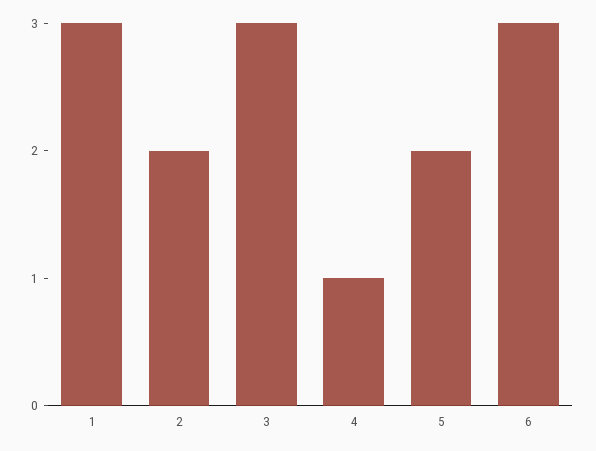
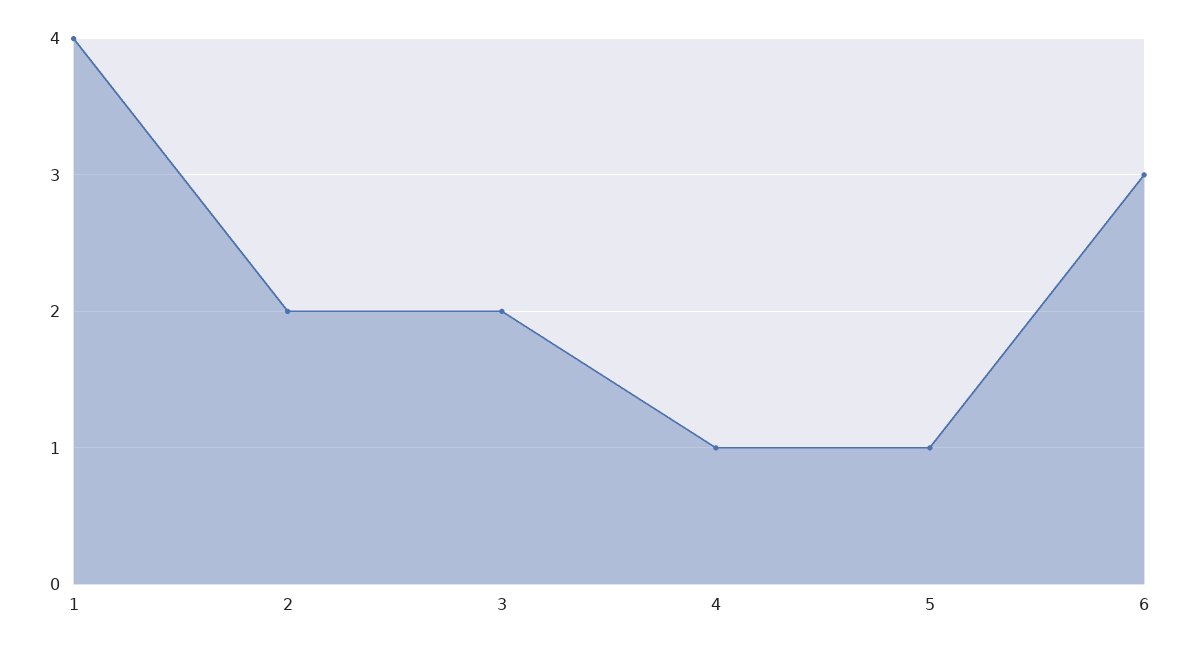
  {
-   "1": 3,
+   "1": 4,
    "2": 2,
-   "3": 3,
+   "3": 2,
    "4": 1,
-   "5": 2,
+   "5": 1,
    "6": 3
  }

